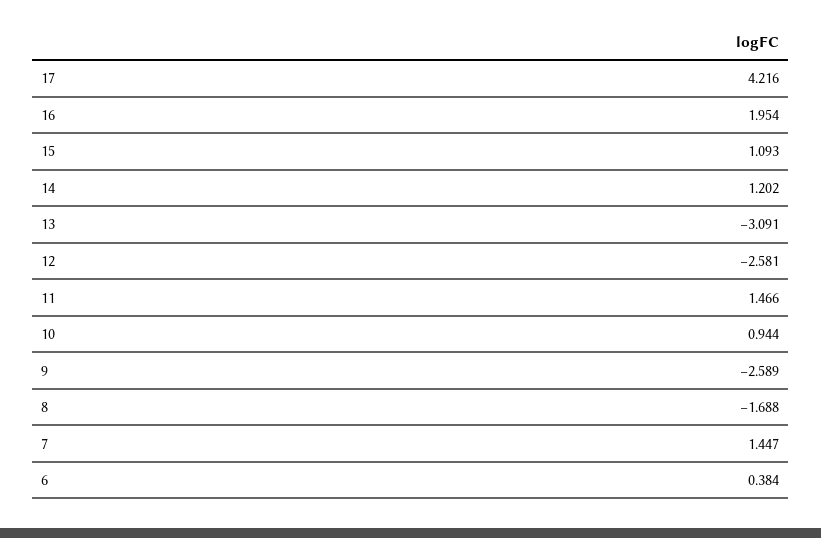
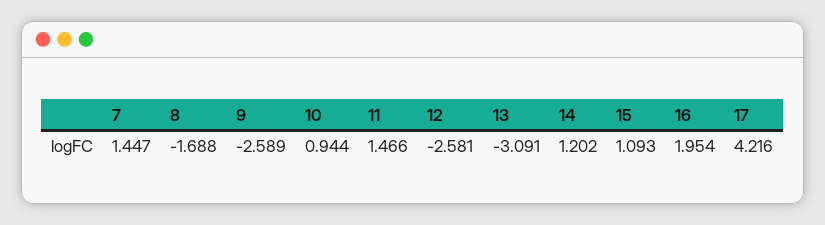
  {
    "17": 4.216,
    "16": 1.954,
    "15": 1.093,
    "14": 1.202,
    "13": -3.091,
    "12": -2.581,
    "11": 1.466,
    "10": 0.944,
    "9": -2.589,
    "8": -1.688,
-   "7": 1.447,
+   "7": 1.447
-   "6": 0.384
  }

